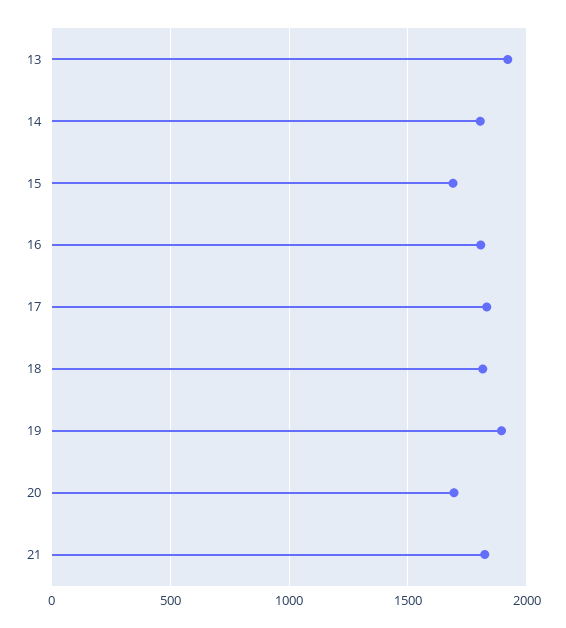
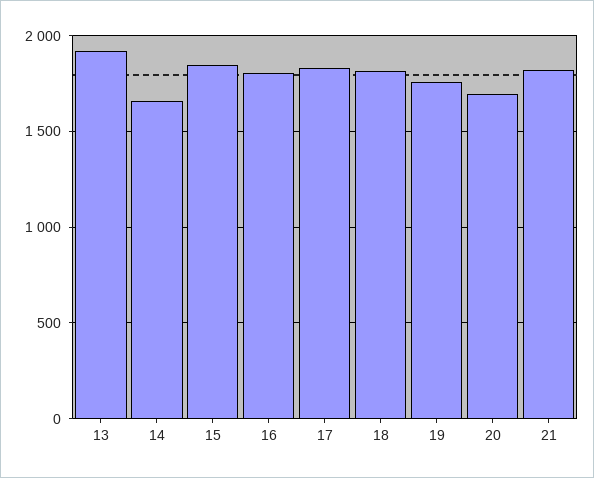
  {
    "13": 1900,
-   "14": 1800,
+   "14": 1650,
-   "15": 1700,
+   "15": 1850,
    "16": 1800,
    "17": 1850,
    "18": 1800,
-   "19": 1900,
+   "19": 1750,
    "20": 1700,
    "21": 1800
  }

